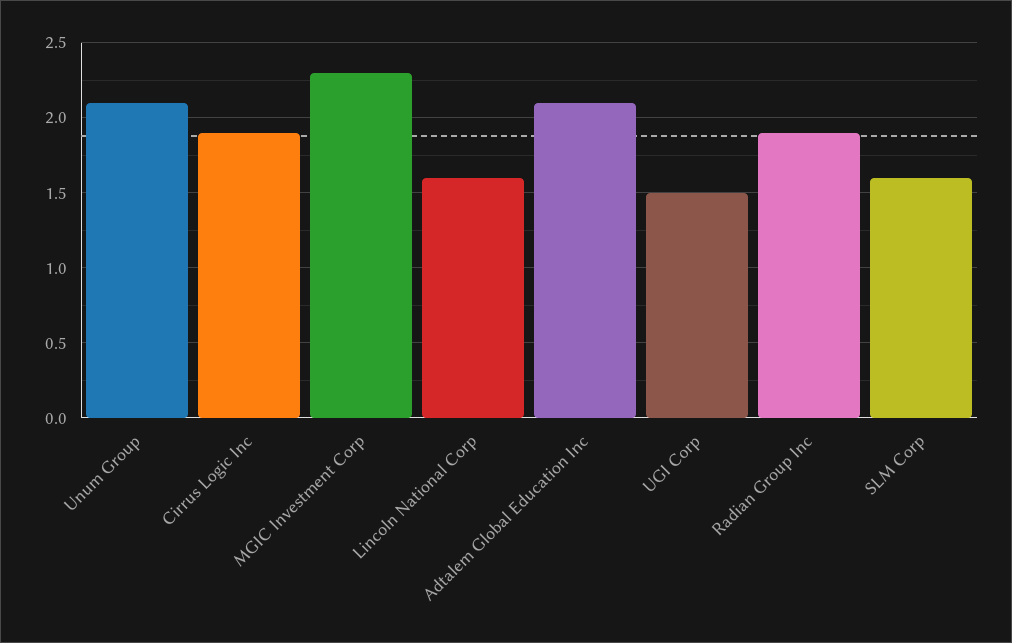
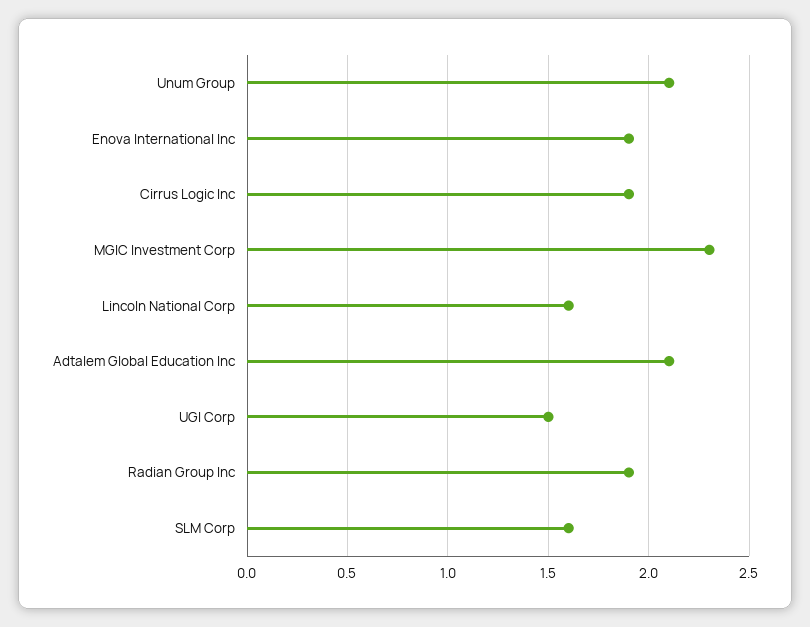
  {
    "Unum Group": 2.1,
    "Cirrus Logic Inc": 1.9,
    "MGIC Investment Corp": 2.3,
    "Lincoln National Corp": 1.6,
    "Adtalem Global Education Inc": 2.1,
    "UGI Corp": 1.5,
    "Radian Group Inc": 1.9,
-   "SLM Corp": 1.6
+   "SLM Corp": 1.6,
+   "Enova International Inc": 1.9
  }

